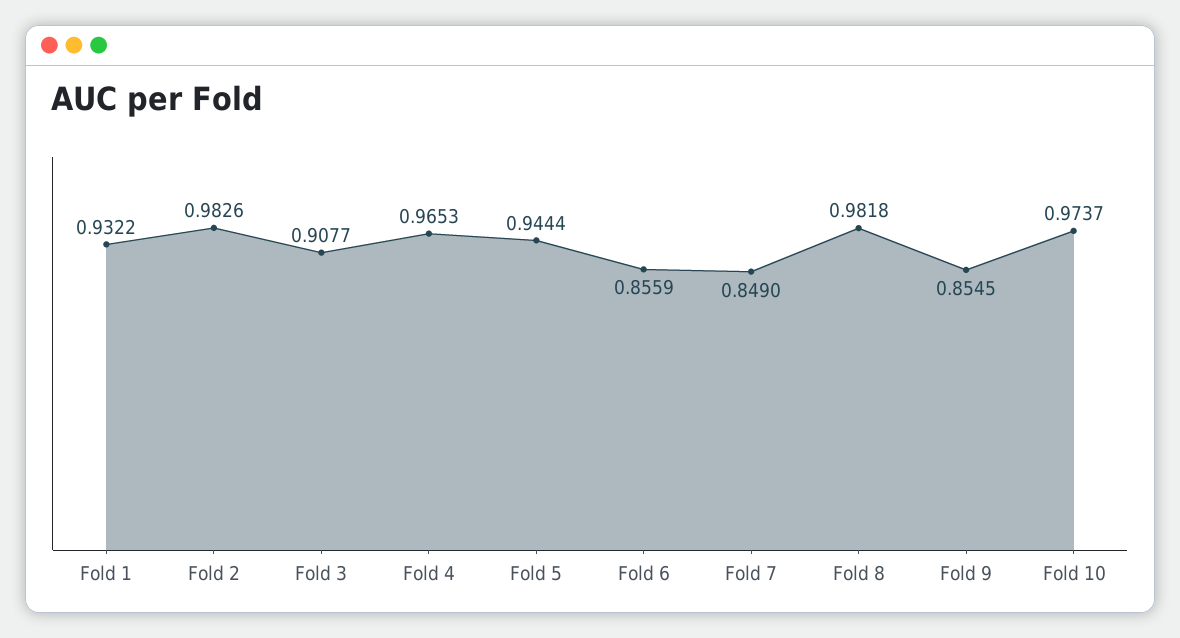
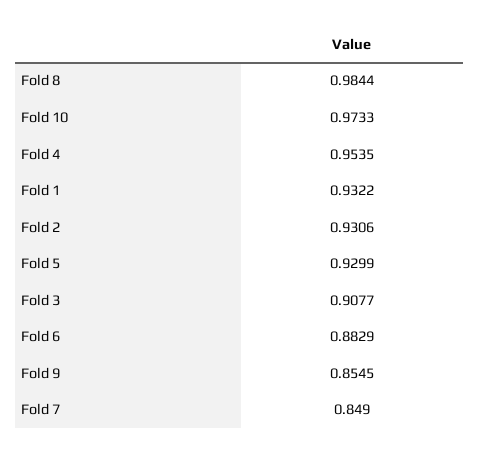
  {
    "Fold 1": 0.9322,
-   "Fold 2": 0.9826,
+   "Fold 2": 0.9306,
    "Fold 3": 0.9077,
-   "Fold 4": 0.9653,
+   "Fold 4": 0.9535,
-   "Fold 5": 0.9444,
+   "Fold 5": 0.9299,
-   "Fold 6": 0.8559,
+   "Fold 6": 0.8829,
    "Fold 7": 0.849,
-   "Fold 8": 0.9818,
+   "Fold 8": 0.9844,
    "Fold 9": 0.8545,
-   "Fold 10": 0.9737
+   "Fold 10": 0.9733
  }

